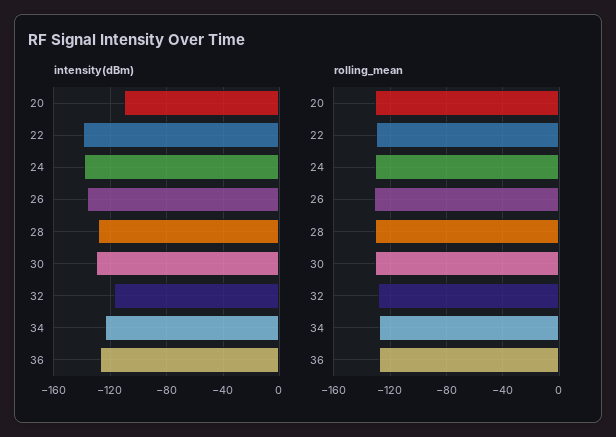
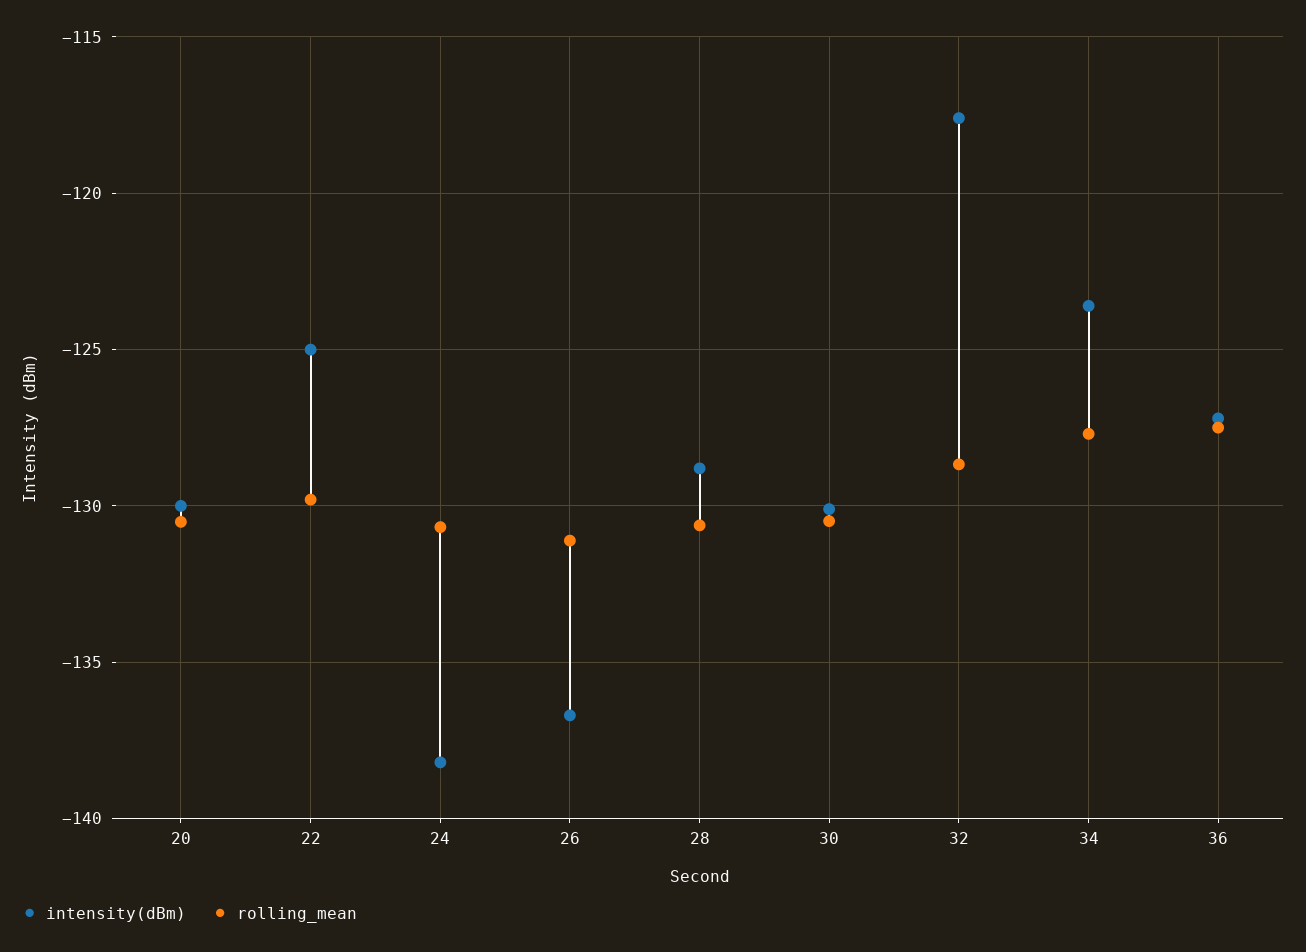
  {
    "intensity(dBm)": {
-     "20": -110,
+     "20": -130,
-     "22": -140,
+     "22": -125,
      "24": -138,
      "26": -136.5,
      "28": -129,
      "30": -130,
      "32": -117.5,
      "34": -123.5,
      "36": -127
    },
    "rolling_mean": {
      "20": -130.5,
      "22": -130,
      "24": -130.5,
      "26": -131,
      "28": -130.5,
      "30": -130.5,
      "32": -128.5,
      "34": -127.5,
      "36": -127.5
    }
  }

